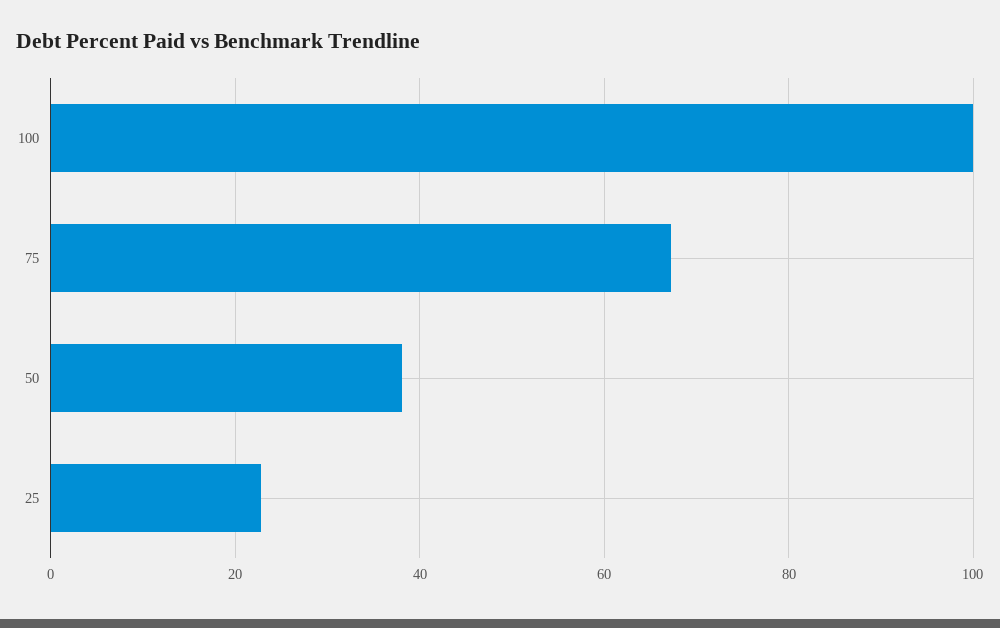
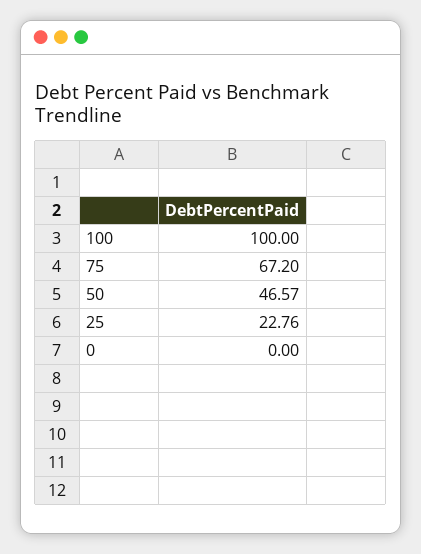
  {
    "100": 100,
    "75": 67.2,
-   "50": 38,
+   "50": 46.57,
-   "25": 22.76
+   "25": 22.76,
+   "0": 0
  }

